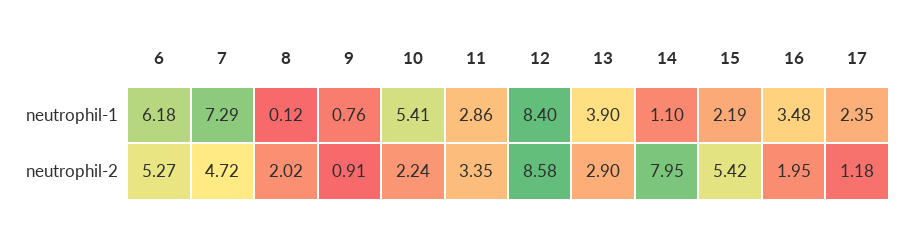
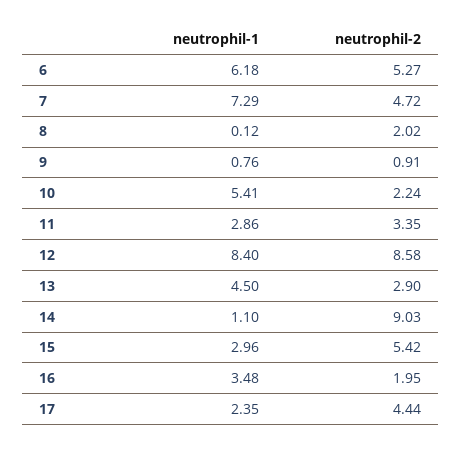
  {
    "6": {
      "neutrophil-1": 6.18,
      "neutrophil-2": 5.27
    },
    "7": {
      "neutrophil-1": 7.29,
      "neutrophil-2": 4.72
    },
    "8": {
      "neutrophil-1": 0.12,
      "neutrophil-2": 2.02
    },
    "9": {
      "neutrophil-1": 0.76,
      "neutrophil-2": 0.91
    },
    "10": {
      "neutrophil-1": 5.41,
      "neutrophil-2": 2.24
    },
    "11": {
      "neutrophil-1": 2.86,
      "neutrophil-2": 3.35
    },
    "12": {
      "neutrophil-1": 8.4,
      "neutrophil-2": 8.58
    },
    "13": {
-     "neutrophil-1": 3.9,
+     "neutrophil-1": 4.5,
      "neutrophil-2": 2.9
    },
    "14": {
      "neutrophil-1": 1.1,
-     "neutrophil-2": 7.95
+     "neutrophil-2": 9.03
    },
    "15": {
-     "neutrophil-1": 2.19,
+     "neutrophil-1": 2.96,
      "neutrophil-2": 5.42
    },
    "16": {
      "neutrophil-1": 3.48,
      "neutrophil-2": 1.95
    },
    "17": {
      "neutrophil-1": 2.35,
-     "neutrophil-2": 1.18
+     "neutrophil-2": 4.44
    }
  }

